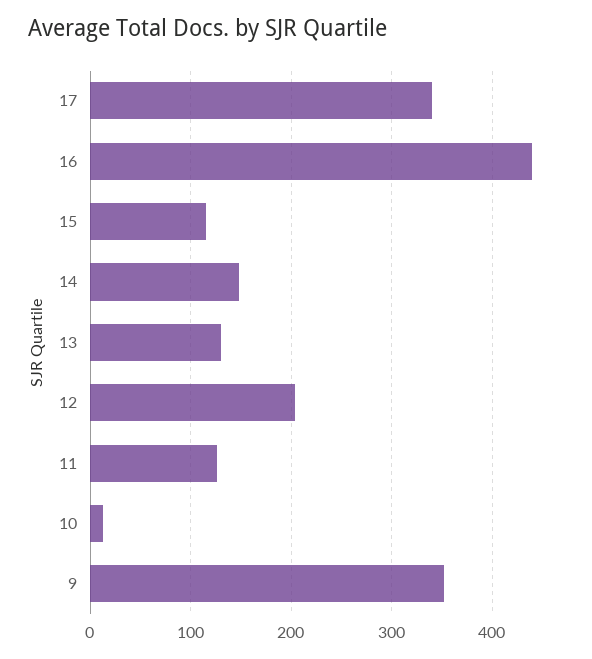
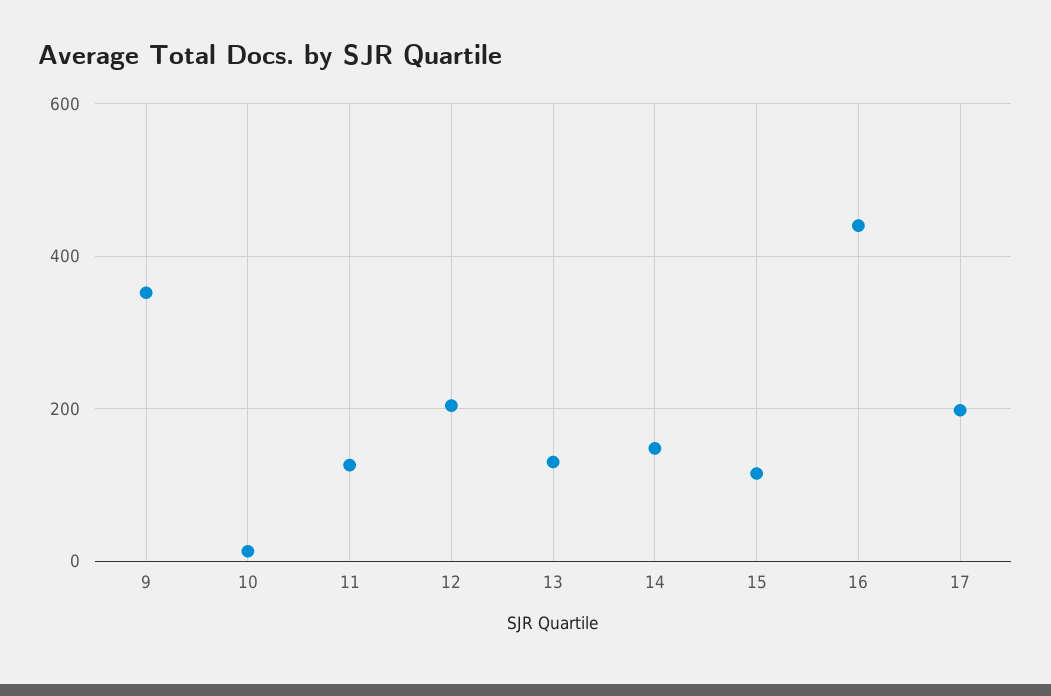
  {
-   "17": 340,
+   "17": 200,
    "16": 440,
    "15": 120,
    "14": 150,
    "13": 130,
    "12": 200,
    "11": 130,
    "10": 10,
    "9": 350
  }

